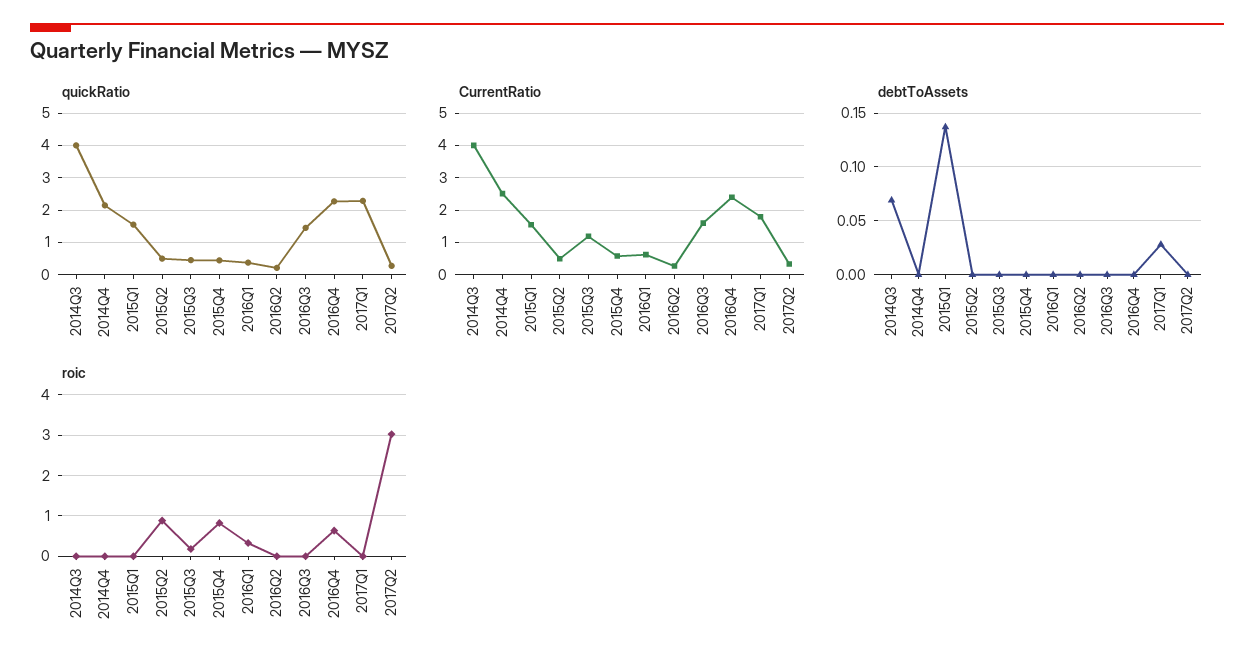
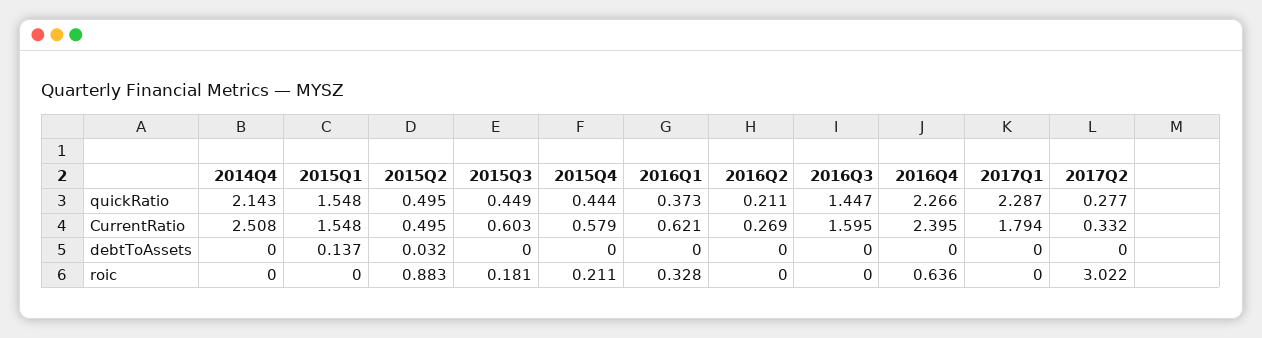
  {
    "quickRatio": {
-     "2014Q3": 4,
      "2014Q4": 2.143,
      "2015Q1": 1.548,
      "2015Q2": 0.495,
      "2015Q3": 0.449,
      "2015Q4": 0.444,
      "2016Q1": 0.373,
      "2016Q2": 0.211,
      "2016Q3": 1.447,
      "2016Q4": 2.266,
      "2017Q1": 2.287,
      "2017Q2": 0.277
    },
    "CurrentRatio": {
-     "2014Q3": 4,
      "2014Q4": 2.508,
      "2015Q1": 1.548,
      "2015Q2": 0.495,
-     "2015Q3": 1.2,
+     "2015Q3": 0.603,
      "2015Q4": 0.579,
      "2016Q1": 0.621,
      "2016Q2": 0.269,
      "2016Q3": 1.595,
      "2016Q4": 2.395,
      "2017Q1": 1.794,
      "2017Q2": 0.332
    },
    "debtToAssets": {
-     "2014Q3": 0.07,
      "2014Q4": 0,
      "2015Q1": 0.137,
-     "2015Q2": 0,
+     "2015Q2": 0.032,
      "2015Q3": 0,
      "2015Q4": 0,
      "2016Q1": 0,
      "2016Q2": 0,
      "2016Q3": 0,
      "2016Q4": 0,
-     "2017Q1": 0.03,
+     "2017Q1": 0,
      "2017Q2": 0
    },
    "roic": {
-     "2014Q3": 0,
      "2014Q4": 0,
      "2015Q1": 0,
      "2015Q2": 0.883,
      "2015Q3": 0.181,
-     "2015Q4": 0.8,
+     "2015Q4": 0.211,
      "2016Q1": 0.328,
      "2016Q2": 0,
      "2016Q3": 0,
      "2016Q4": 0.636,
      "2017Q1": 0,
      "2017Q2": 3.022
    }
  }

